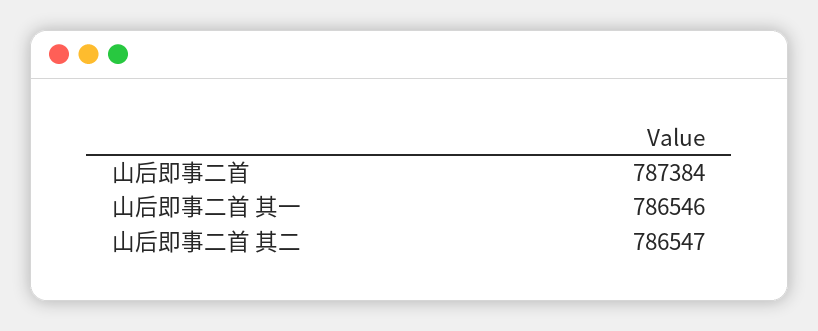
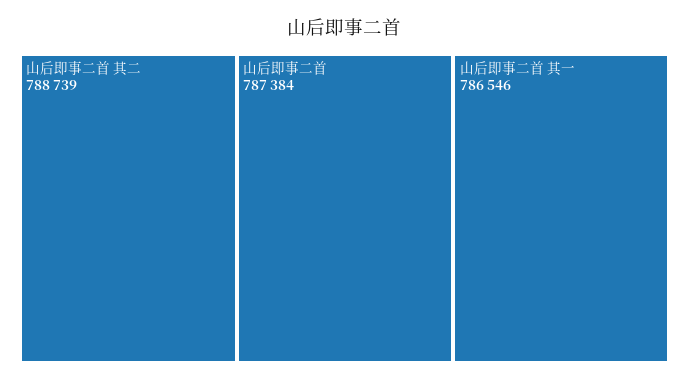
  {
    "山后即事二首": 787384,
    "山后即事二首 其一": 786546,
-   "山后即事二首 其二": 786547
+   "山后即事二首 其二": 788739
  }

